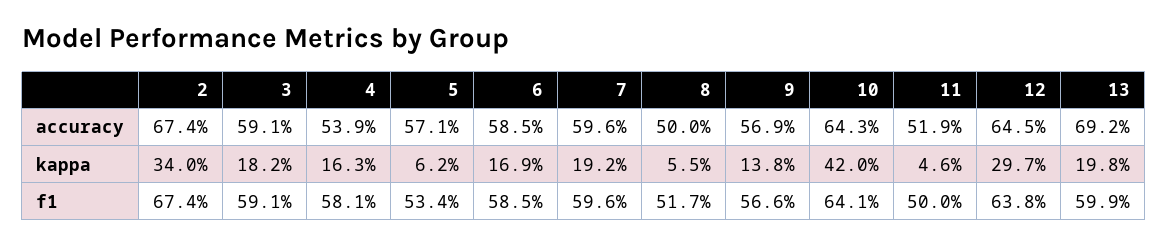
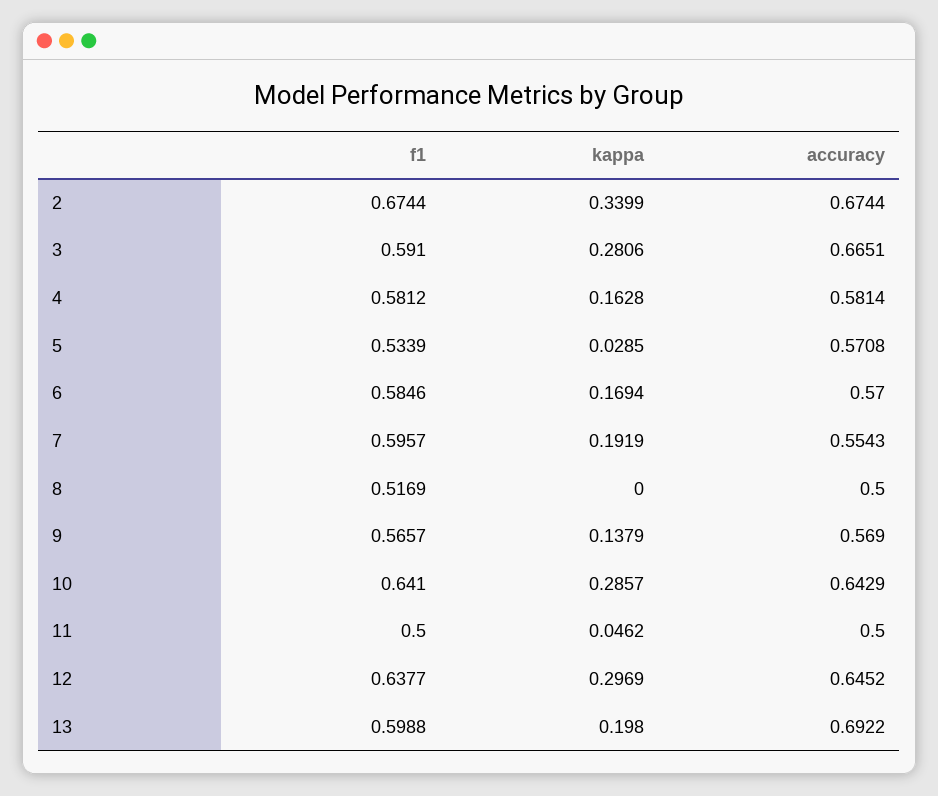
  {
    "2": {
      "accuracy": 0.6744,
      "kappa": 0.3399,
      "f1": 0.6744
    },
    "3": {
-     "accuracy": 0.591,
+     "accuracy": 0.6651,
-     "kappa": 0.182,
+     "kappa": 0.2806,
      "f1": 0.591
    },
    "4": {
-     "accuracy": 0.539,
+     "accuracy": 0.5814,
      "kappa": 0.1628,
      "f1": 0.5812
    },
    "5": {
      "accuracy": 0.5708,
-     "kappa": 0.062,
+     "kappa": 0.0285,
      "f1": 0.5339
    },
    "6": {
-     "accuracy": 0.585,
+     "accuracy": 0.57,
      "kappa": 0.1694,
      "f1": 0.5846
    },
    "7": {
-     "accuracy": 0.596,
+     "accuracy": 0.5543,
      "kappa": 0.1919,
      "f1": 0.5957
    },
    "8": {
      "accuracy": 0.5,
-     "kappa": 0.055,
+     "kappa": 0,
      "f1": 0.5169
    },
    "9": {
      "accuracy": 0.569,
      "kappa": 0.1379,
      "f1": 0.5657
    },
    "10": {
      "accuracy": 0.6429,
-     "kappa": 0.42,
+     "kappa": 0.2857,
      "f1": 0.641
    },
    "11": {
-     "accuracy": 0.519,
+     "accuracy": 0.5,
      "kappa": 0.0462,
      "f1": 0.5
    },
    "12": {
      "accuracy": 0.6452,
      "kappa": 0.2969,
      "f1": 0.6377
    },
    "13": {
      "accuracy": 0.6922,
      "kappa": 0.198,
      "f1": 0.5988
    }
  }

